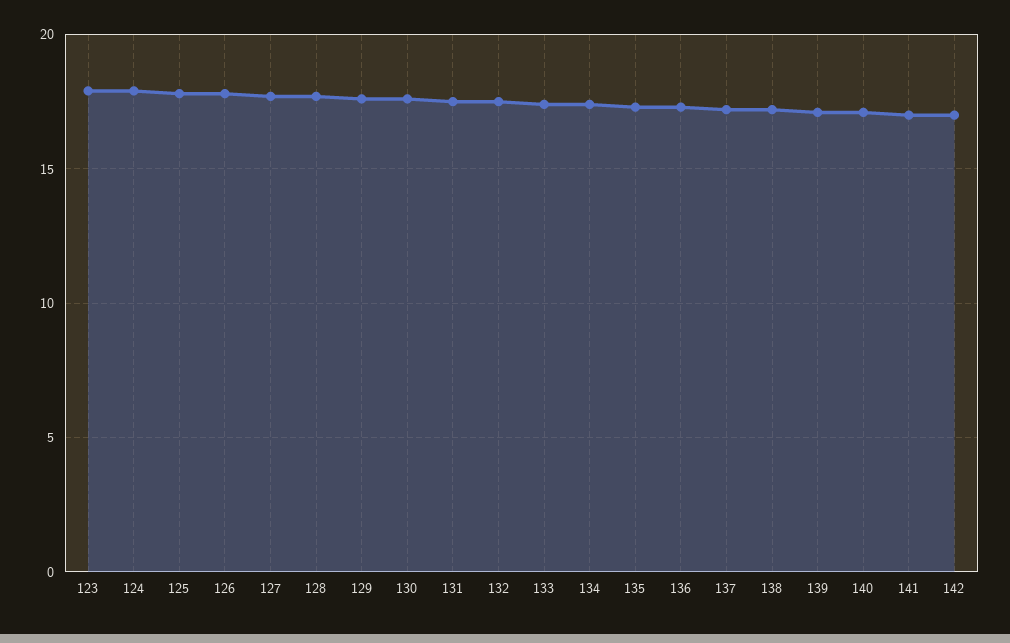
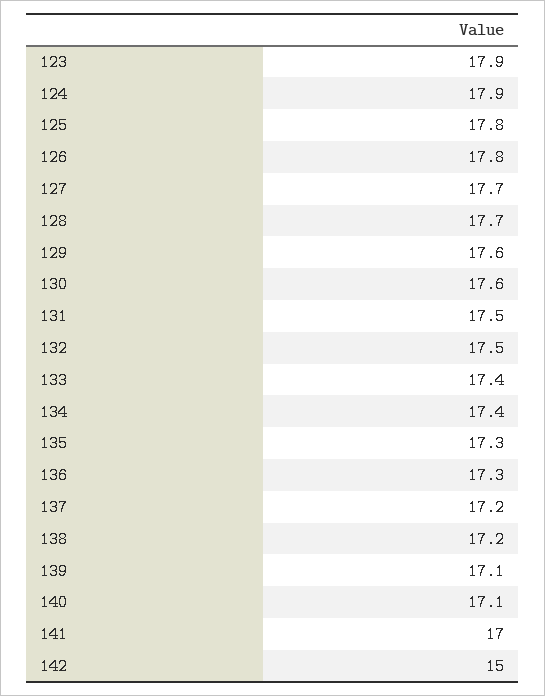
  {
    "123": 17.9,
    "124": 17.9,
    "125": 17.8,
    "126": 17.8,
    "127": 17.7,
    "128": 17.7,
    "129": 17.6,
    "130": 17.6,
    "131": 17.5,
    "132": 17.5,
    "133": 17.4,
    "134": 17.4,
    "135": 17.3,
    "136": 17.3,
    "137": 17.2,
    "138": 17.2,
    "139": 17.1,
    "140": 17.1,
    "141": 17,
-   "142": 17
+   "142": 15
  }

